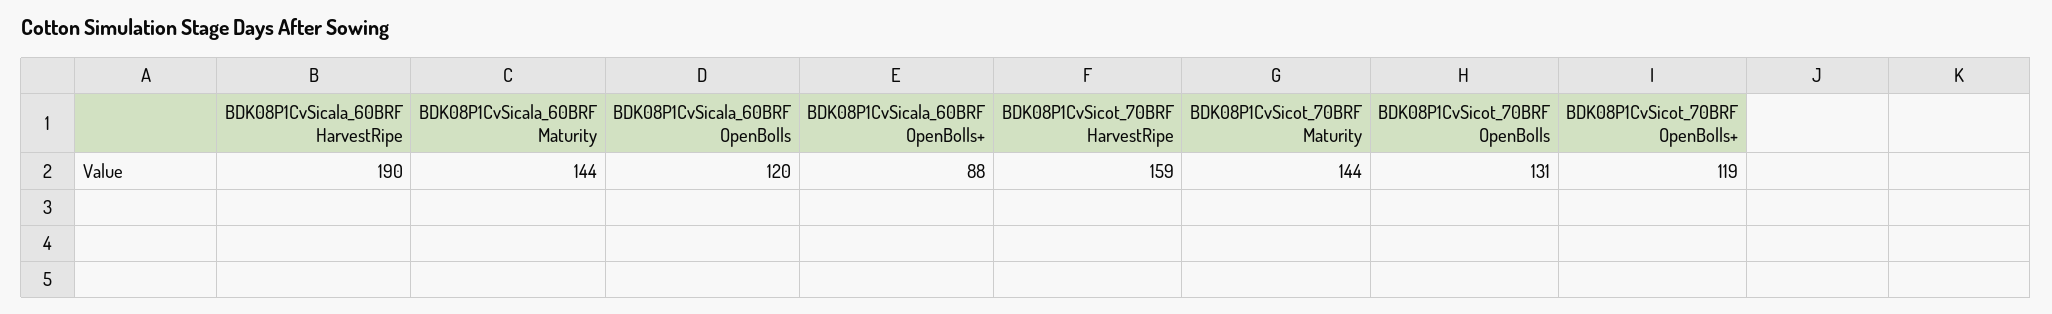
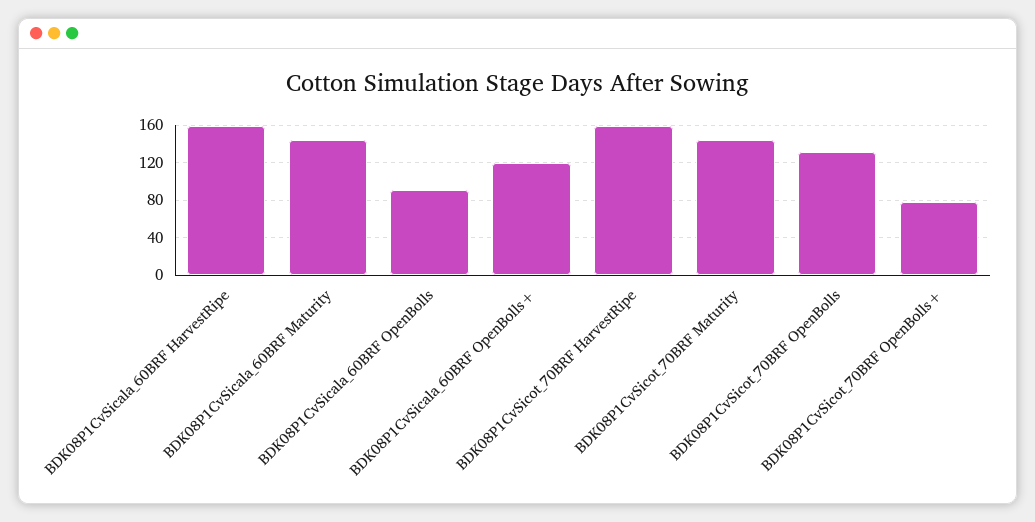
  {
-   "BDK08P1CvSicala_60BRF HarvestRipe": 190,
+   "BDK08P1CvSicala_60BRF HarvestRipe": 160,
    "BDK08P1CvSicala_60BRF Maturity": 144,
-   "BDK08P1CvSicala_60BRF OpenBolls": 120,
+   "BDK08P1CvSicala_60BRF OpenBolls": 90,
-   "BDK08P1CvSicala_60BRF OpenBolls+": 88,
+   "BDK08P1CvSicala_60BRF OpenBolls+": 120,
    "BDK08P1CvSicot_70BRF HarvestRipe": 159,
    "BDK08P1CvSicot_70BRF Maturity": 144,
    "BDK08P1CvSicot_70BRF OpenBolls": 131,
-   "BDK08P1CvSicot_70BRF OpenBolls+": 119
+   "BDK08P1CvSicot_70BRF OpenBolls+": 80
  }

